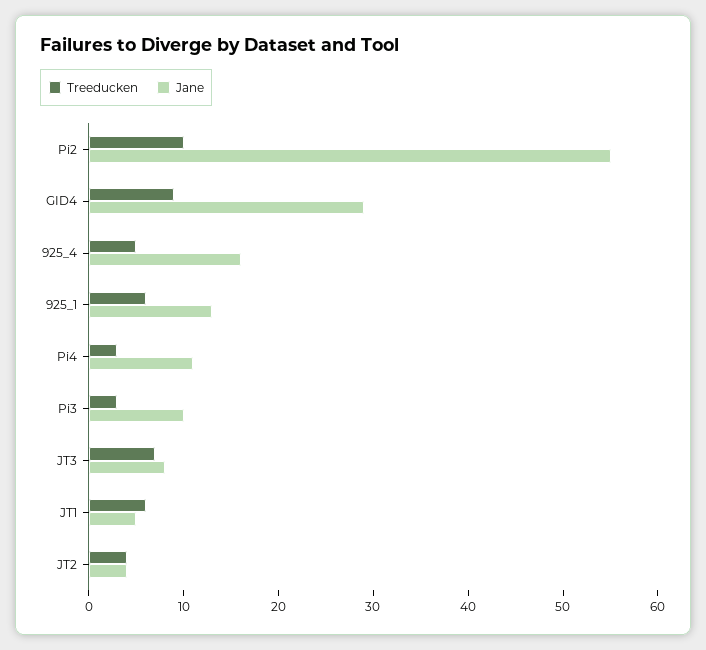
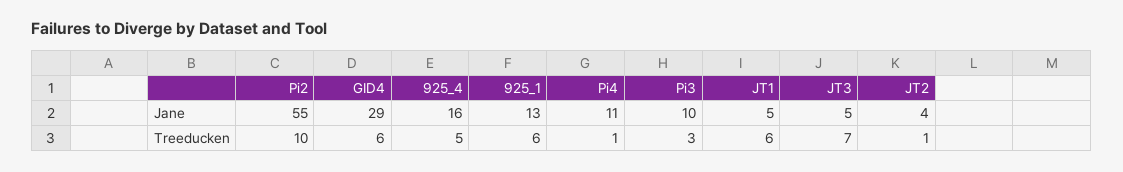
  {
    "Treeducken": {
      "Pi2": 10,
-     "GID4": 9,
+     "GID4": 6,
      "925_4": 5,
      "925_1": 6,
-     "Pi4": 3,
+     "Pi4": 1,
      "Pi3": 3,
      "JT3": 7,
      "JT1": 6,
-     "JT2": 4
+     "JT2": 1
    },
    "Jane": {
      "Pi2": 55,
      "GID4": 29,
      "925_4": 16,
      "925_1": 13,
      "Pi4": 11,
      "Pi3": 10,
-     "JT3": 8,
+     "JT3": 5,
      "JT1": 5,
      "JT2": 4
    }
  }

